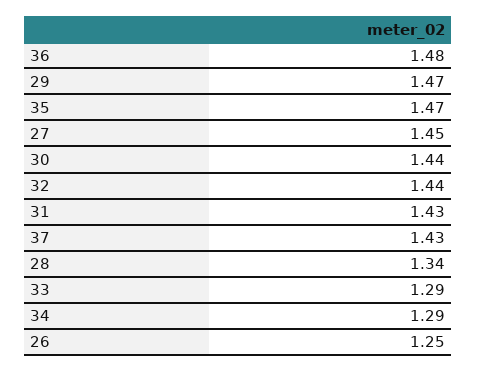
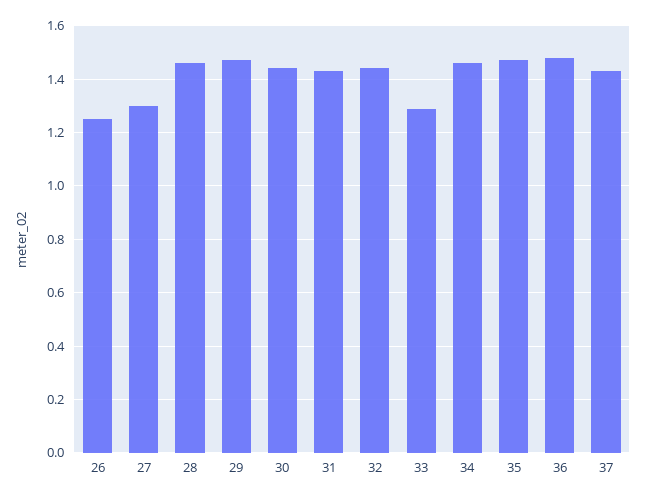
  {
    "36": 1.48,
    "29": 1.47,
    "35": 1.47,
-   "27": 1.45,
+   "27": 1.3,
    "30": 1.44,
    "32": 1.44,
    "31": 1.43,
    "37": 1.43,
-   "28": 1.34,
+   "28": 1.45,
    "33": 1.29,
-   "34": 1.29,
+   "34": 1.45,
    "26": 1.25
  }

